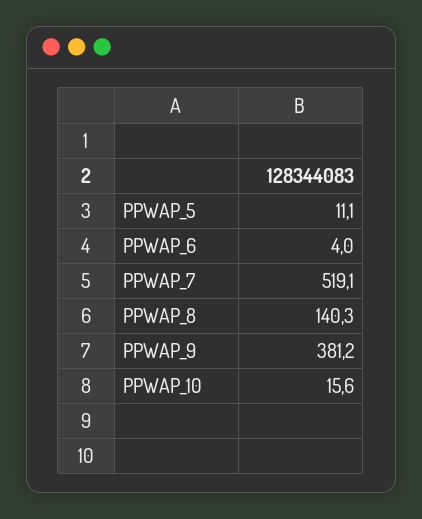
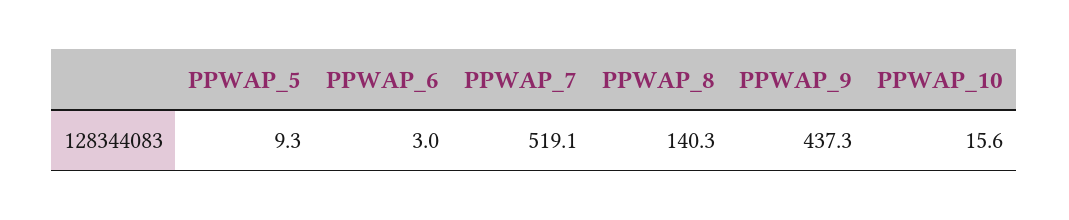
  {
-   "PPWAP_5": 11.1,
+   "PPWAP_5": 9.3,
-   "PPWAP_6": 4,
+   "PPWAP_6": 3,
    "PPWAP_7": 519.1,
    "PPWAP_8": 140.3,
-   "PPWAP_9": 381.2,
+   "PPWAP_9": 437.3,
    "PPWAP_10": 15.6
  }

